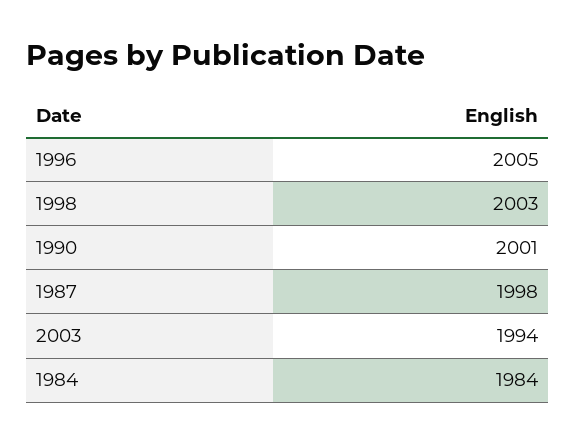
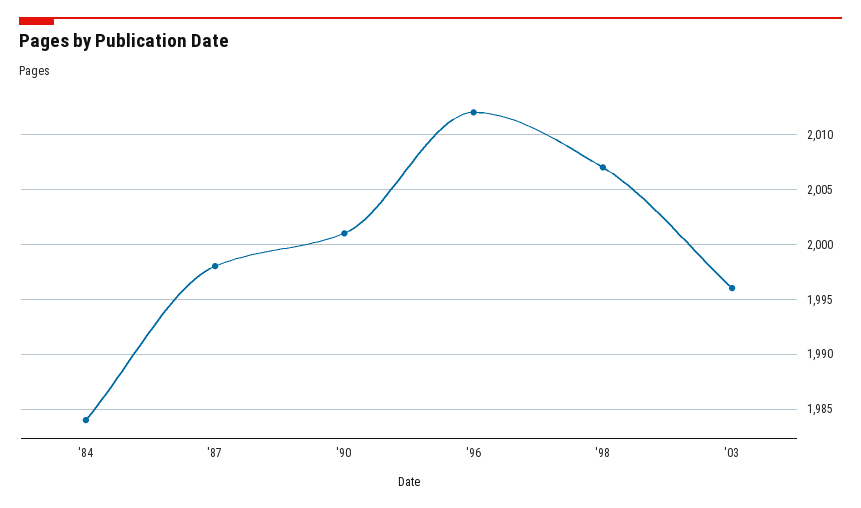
  {
-   "1996": 2005,
+   "1996": 2012,
-   "1998": 2003,
+   "1998": 2007,
    "1990": 2001,
    "1987": 1998,
-   "2003": 1994,
+   "2003": 1996,
    "1984": 1984
  }

